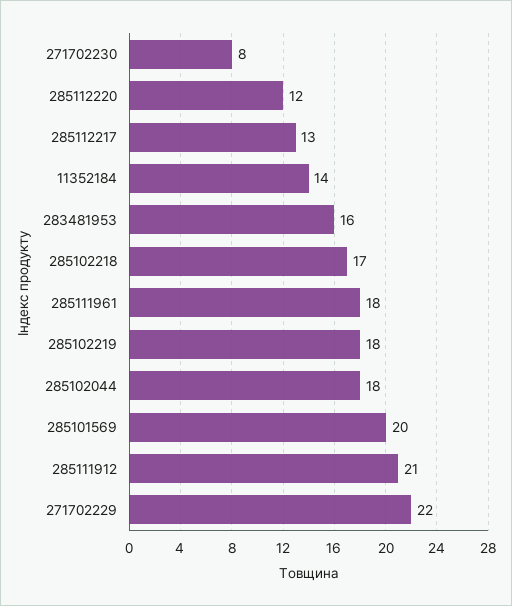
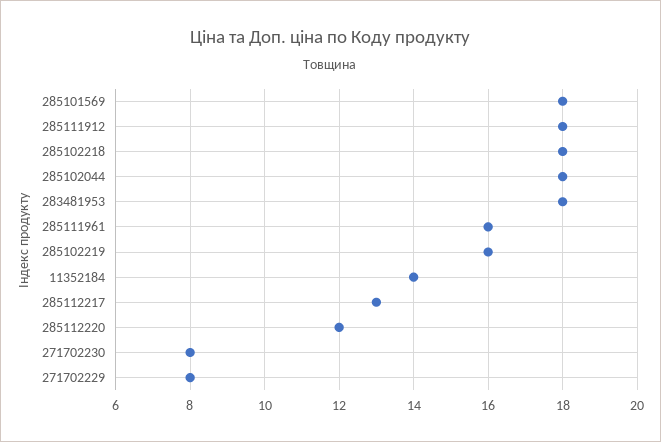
  {
    "271702230": 8,
    "285112220": 12,
    "285112217": 13,
    "11352184": 14,
-   "283481953": 16,
+   "283481953": 18,
-   "285102218": 17,
+   "285102218": 18,
-   "285111961": 18,
+   "285111961": 16,
-   "285102219": 18,
+   "285102219": 16,
    "285102044": 18,
-   "285101569": 20,
+   "285101569": 18,
-   "285111912": 21,
+   "285111912": 18,
-   "271702229": 22
+   "271702229": 8
  }

